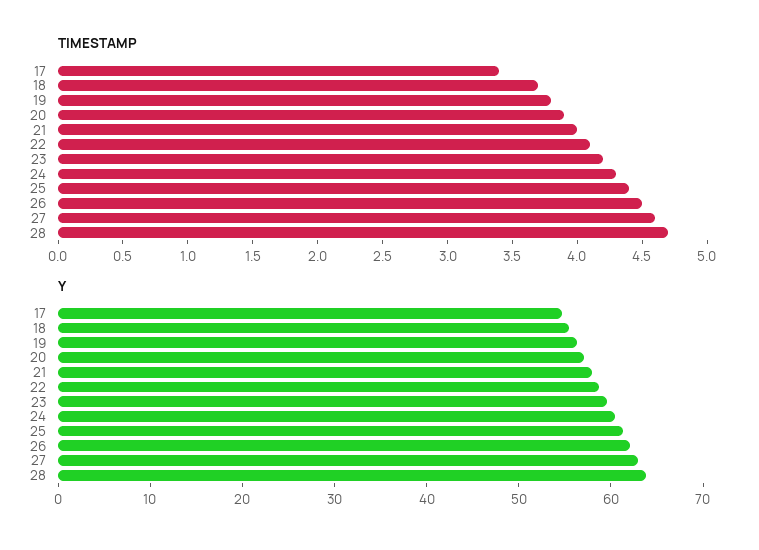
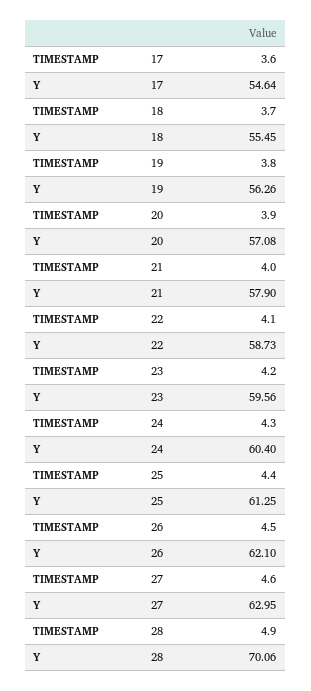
  {
    "TIMESTAMP": {
-     "17": 3.4,
+     "17": 3.6,
      "18": 3.7,
      "19": 3.8,
      "20": 3.9,
      "21": 4,
      "22": 4.1,
      "23": 4.2,
      "24": 4.3,
      "25": 4.4,
      "26": 4.5,
      "27": 4.6,
-     "28": 4.7
+     "28": 4.9
    },
    "Y": {
      "17": 54.64,
      "18": 55.45,
      "19": 56.26,
      "20": 57.08,
      "21": 57.9,
      "22": 58.73,
      "23": 59.56,
      "24": 60.4,
      "25": 61.25,
      "26": 62.1,
      "27": 62.95,
-     "28": 64
+     "28": 70.06
    }
  }

